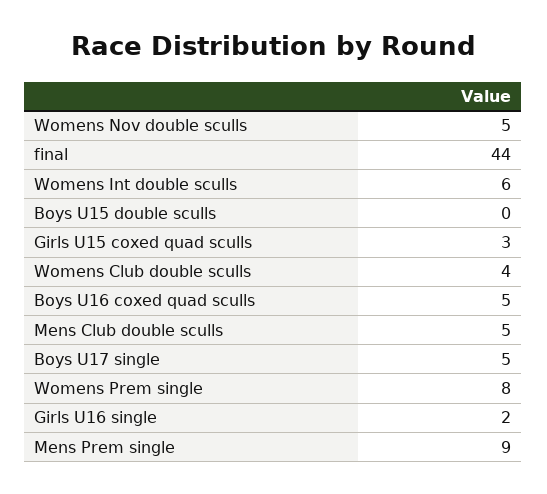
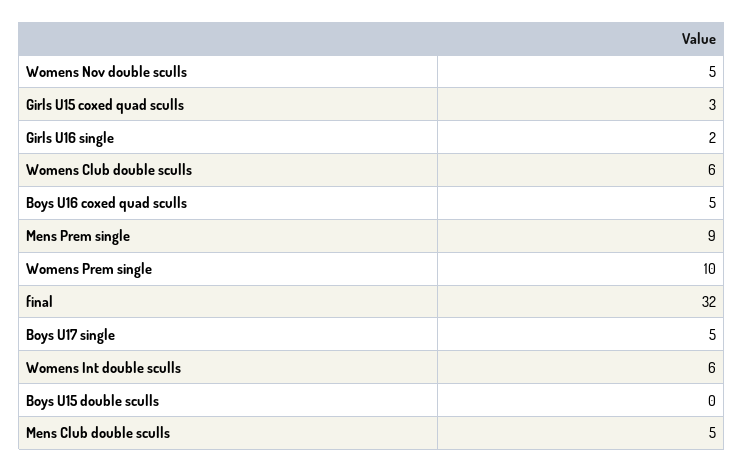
  {
    "Womens Nov double sculls": 5,
-   "final": 44,
+   "final": 32,
    "Womens Int double sculls": 6,
    "Boys U15 double sculls": 0,
    "Girls U15 coxed quad sculls": 3,
-   "Womens Club double sculls": 4,
+   "Womens Club double sculls": 6,
    "Boys U16 coxed quad sculls": 5,
    "Mens Club double sculls": 5,
    "Boys U17 single": 5,
-   "Womens Prem single": 8,
+   "Womens Prem single": 10,
    "Girls U16 single": 2,
    "Mens Prem single": 9
  }

